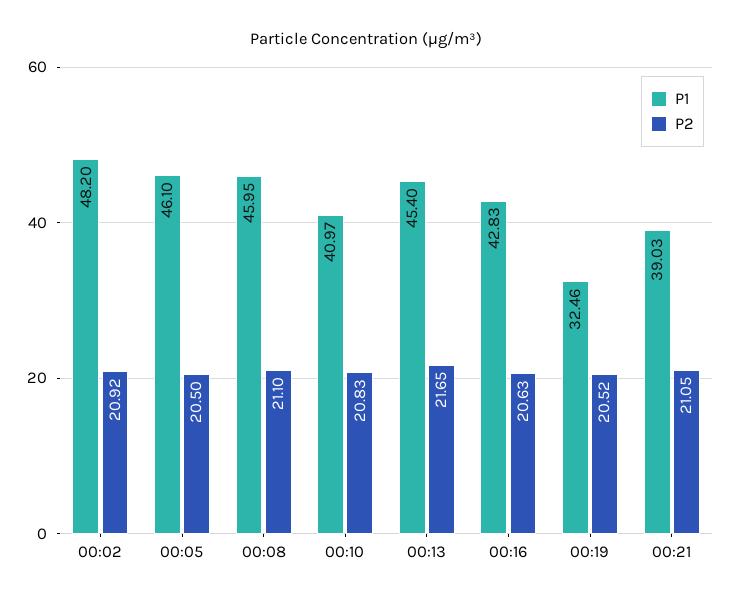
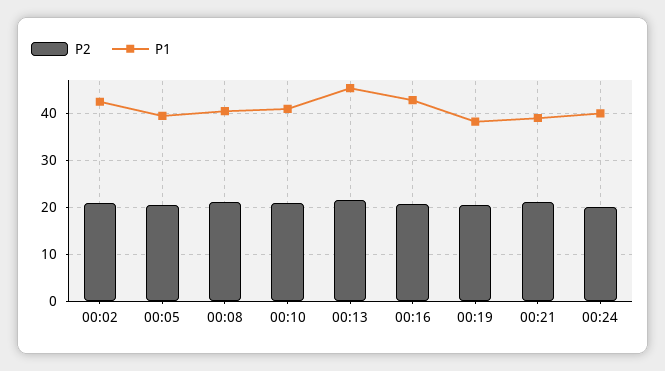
  {
    "P1": {
-     "00:02": 48.2,
+     "00:02": 42,
-     "00:05": 46.1,
+     "00:05": 40,
-     "00:08": 45.95,
+     "00:08": 40,
      "00:10": 40.97,
      "00:13": 45.4,
      "00:16": 42.83,
-     "00:19": 32.46,
+     "00:19": 38,
-     "00:21": 39.03
+     "00:21": 39.03,
+     "00:24": 40
    },
    "P2": {
      "00:02": 20.92,
      "00:05": 20.5,
      "00:08": 21.1,
      "00:10": 20.83,
      "00:13": 21.65,
      "00:16": 20.63,
      "00:19": 20.52,
-     "00:21": 21.05
+     "00:21": 21.05,
+     "00:24": 20
    }
  }

